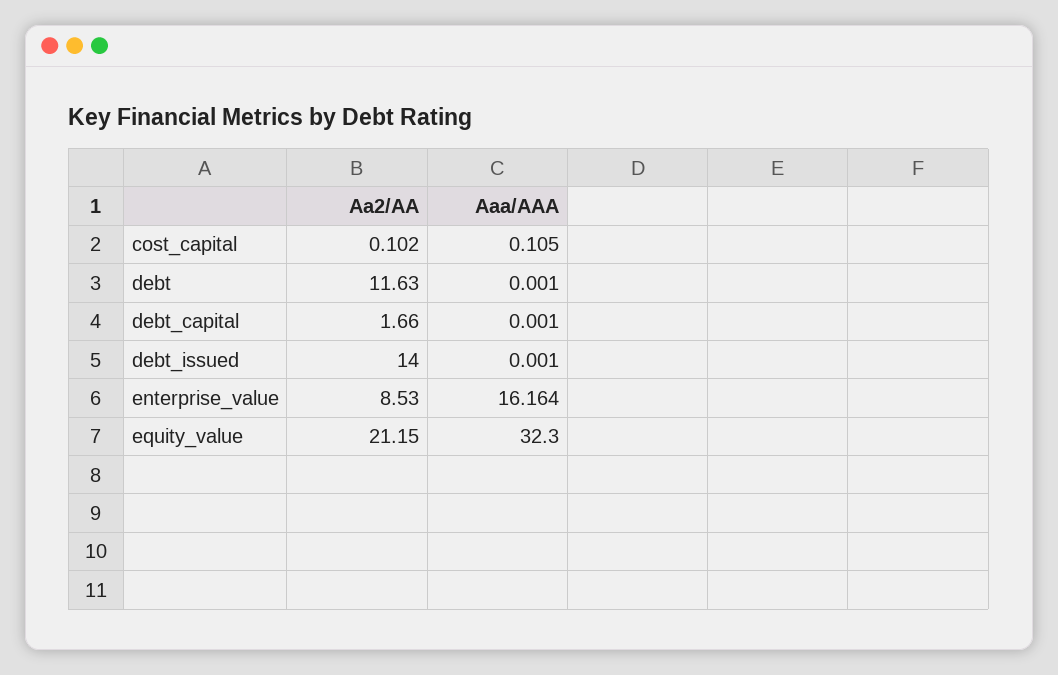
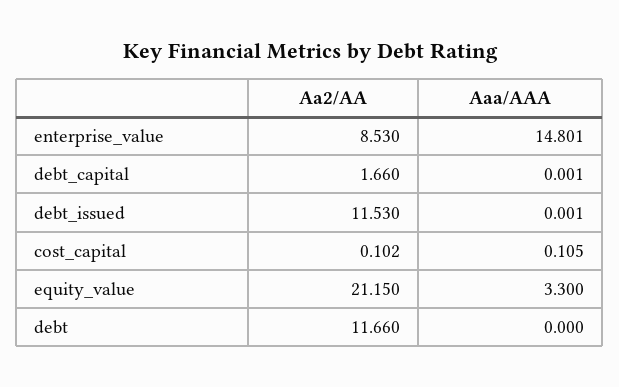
  {
    "Aa2/AA": {
      "cost_capital": 0.102,
-     "debt": 11.63,
+     "debt": 11.66,
      "debt_capital": 1.66,
-     "debt_issued": 14,
+     "debt_issued": 11.53,
      "enterprise_value": 8.53,
      "equity_value": 21.15
    },
    "Aaa/AAA": {
      "cost_capital": 0.105,
-     "debt": 0.001,
+     "debt": 0,
      "debt_capital": 0.001,
      "debt_issued": 0.001,
-     "enterprise_value": 16.164,
+     "enterprise_value": 14.801,
-     "equity_value": 32.3
+     "equity_value": 3.3
    }
  }

